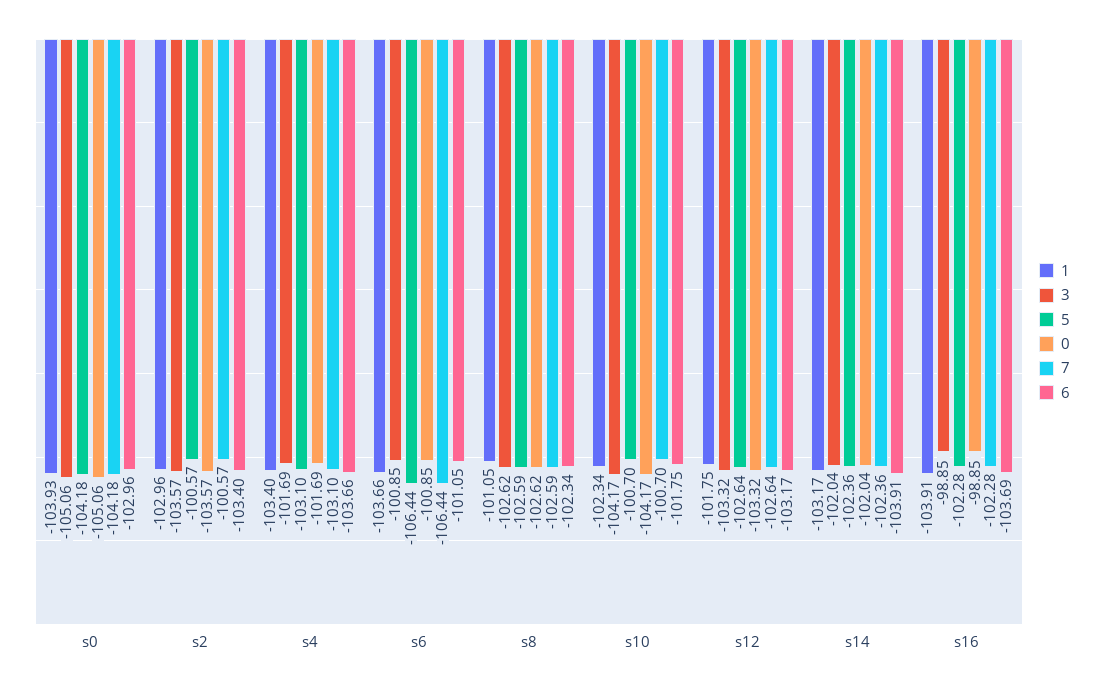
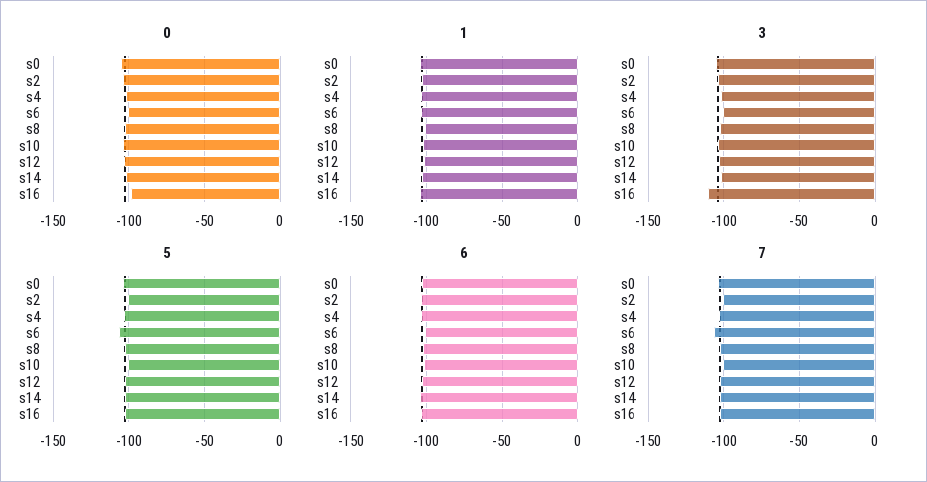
  {
    "1": {
      "s0": -103.93,
      "s2": -102.96,
      "s4": -103.4,
      "s6": -103.66,
      "s8": -101.05,
      "s10": -102.34,
      "s12": -101.75,
      "s14": -103.17,
      "s16": -103.91
    },
    "3": {
      "s0": -105.06,
      "s2": -103.57,
      "s4": -101.69,
      "s6": -100.85,
      "s8": -102.62,
      "s10": -104.17,
      "s12": -103.32,
      "s14": -102.04,
-     "s16": -98.85
+     "s16": -110
    },
    "5": {
      "s0": -104.18,
      "s2": -100.57,
      "s4": -103.1,
      "s6": -106.44,
      "s8": -102.59,
      "s10": -100.7,
      "s12": -102.64,
      "s14": -102.36,
      "s16": -102.28
    },
    "0": {
      "s0": -105.06,
      "s2": -103.57,
      "s4": -101.69,
      "s6": -100.85,
      "s8": -102.62,
      "s10": -104.17,
      "s12": -103.32,
      "s14": -102.04,
      "s16": -98.85
    },
    "7": {
      "s0": -104.18,
      "s2": -100.57,
      "s4": -103.1,
      "s6": -106.44,
      "s8": -102.59,
      "s10": -100.7,
      "s12": -102.64,
      "s14": -102.36,
      "s16": -102.28
    },
    "6": {
      "s0": -102.96,
      "s2": -103.4,
      "s4": -103.66,
      "s6": -101.05,
      "s8": -102.34,
      "s10": -101.75,
      "s12": -103.17,
      "s14": -103.91,
      "s16": -103.69
    }
  }

